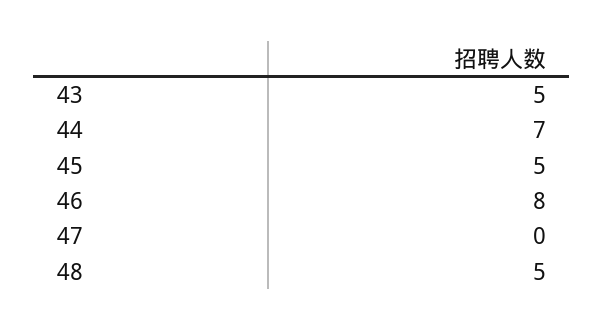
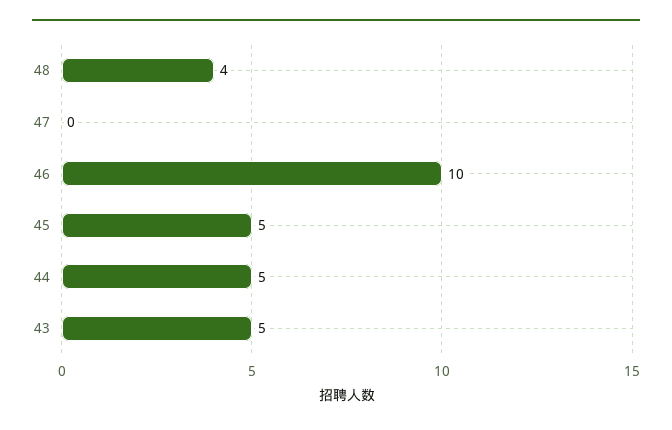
  {
    "43": 5,
-   "44": 7,
+   "44": 5,
    "45": 5,
-   "46": 8,
+   "46": 10,
    "47": 0,
-   "48": 5
+   "48": 4
  }

